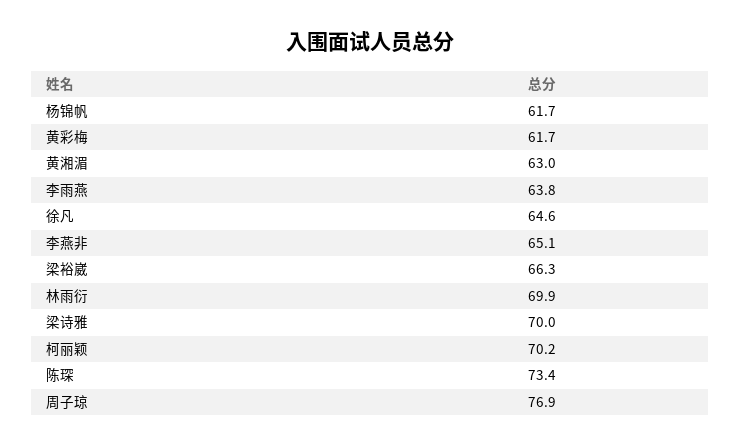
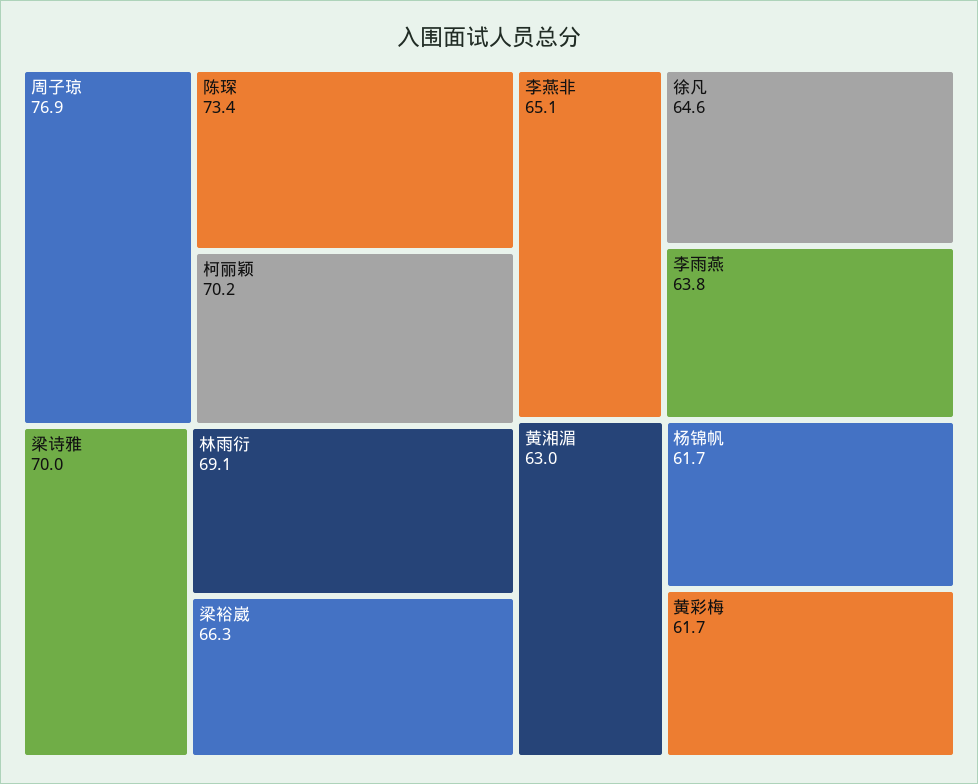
  {
    "杨锦帆": 61.7,
    "黄彩梅": 61.7,
    "黄湘湄": 63,
    "李雨燕": 63.8,
    "徐凡": 64.6,
    "李燕非": 65.1,
    "梁裕崴": 66.3,
-   "林雨衍": 69.9,
+   "林雨衍": 69.1,
    "梁诗雅": 70,
    "柯丽颖": 70.2,
    "陈琛": 73.4,
    "周子琼": 76.9
  }

